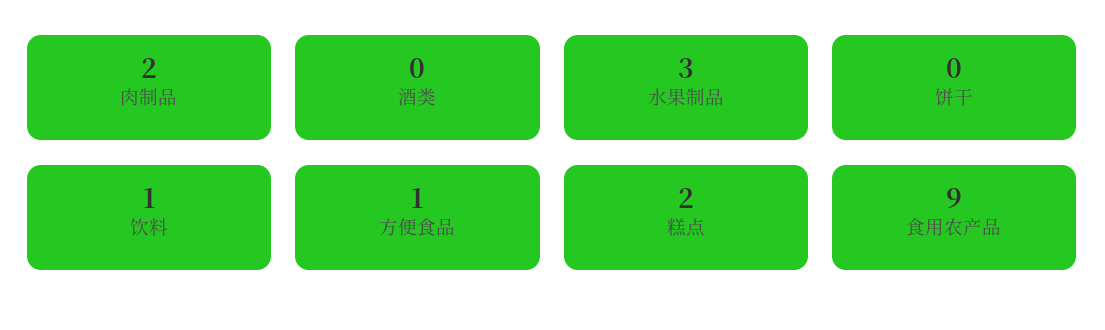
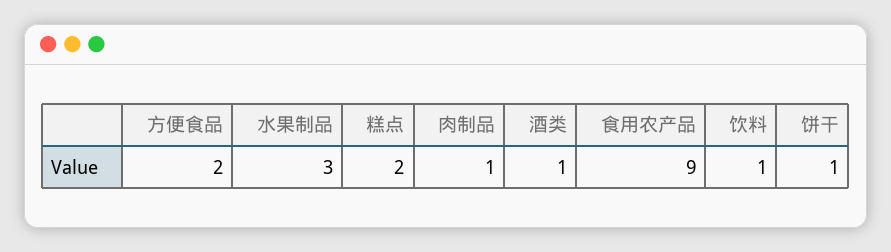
  {
-   "肉制品": 2,
+   "肉制品": 1,
-   "酒类": 0,
+   "酒类": 1,
    "水果制品": 3,
-   "饼干": 0,
+   "饼干": 1,
    "饮料": 1,
-   "方便食品": 1,
+   "方便食品": 2,
    "糕点": 2,
    "食用农产品": 9
  }

